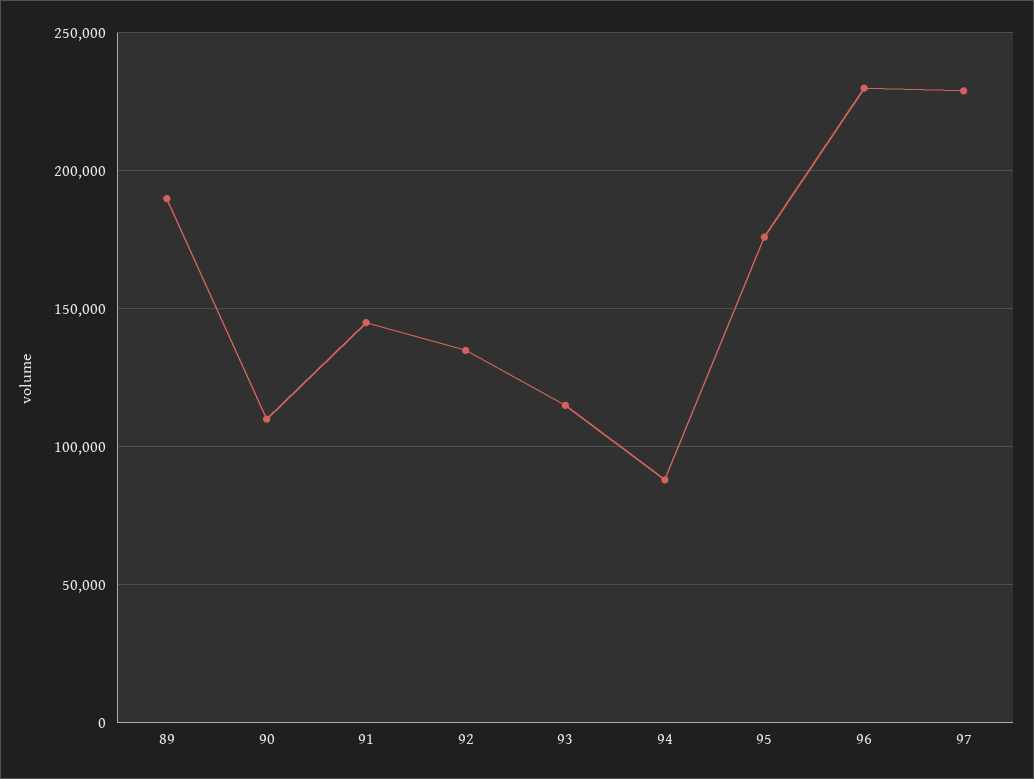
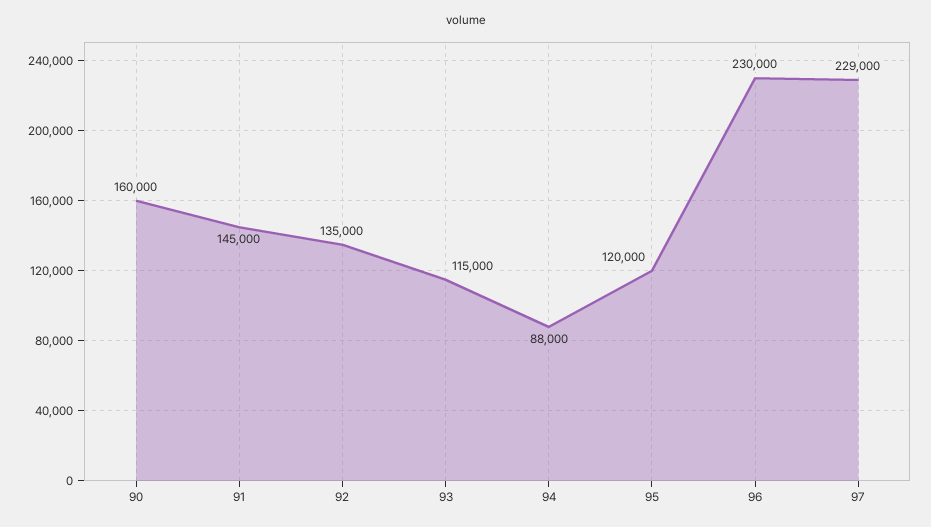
  {
-   "89": 190000,
-   "90": 110000,
+   "90": 160000,
    "91": 145000,
    "92": 135000,
    "93": 115000,
    "94": 88000,
-   "95": 175000,
+   "95": 120000,
    "96": 230000,
    "97": 229000
  }

